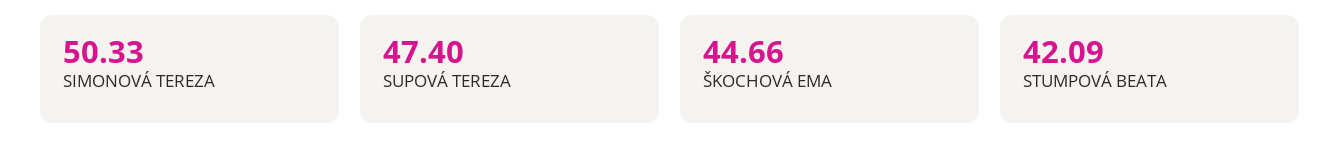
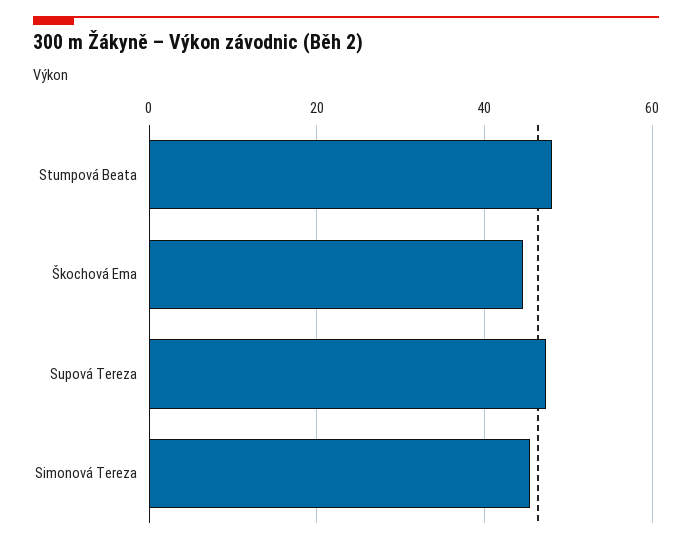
  {
-   "SIMONOVÁ TEREZA": 50.33,
+   "SIMONOVÁ TEREZA": 46,
    "SUPOVÁ TEREZA": 47.4,
    "ŠKOCHOVÁ EMA": 44.66,
-   "STUMPOVÁ BEATA": 42.09
+   "STUMPOVÁ BEATA": 48
  }

